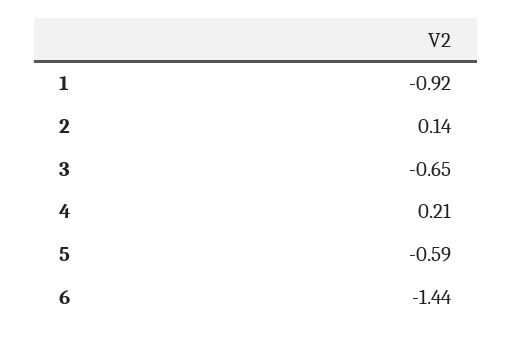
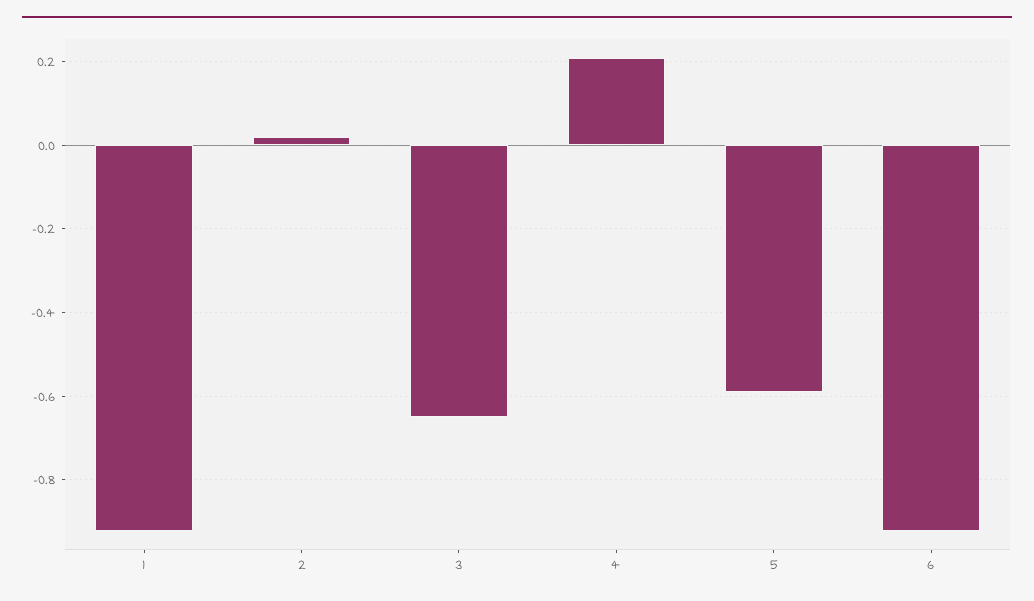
  {
    "1": -0.92,
-   "2": 0.14,
+   "2": 0.02,
    "3": -0.65,
    "4": 0.21,
    "5": -0.59,
-   "6": -1.44
+   "6": -0.92
  }

